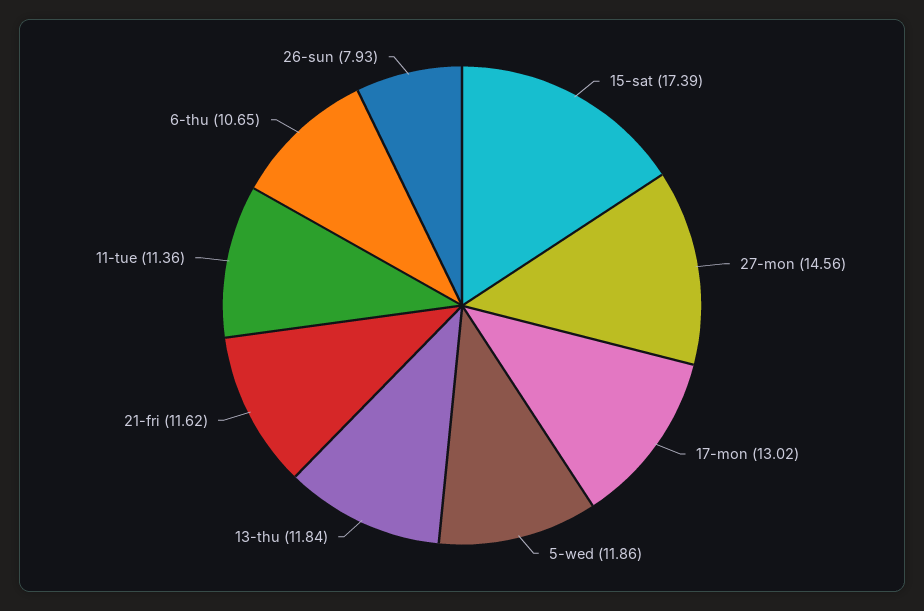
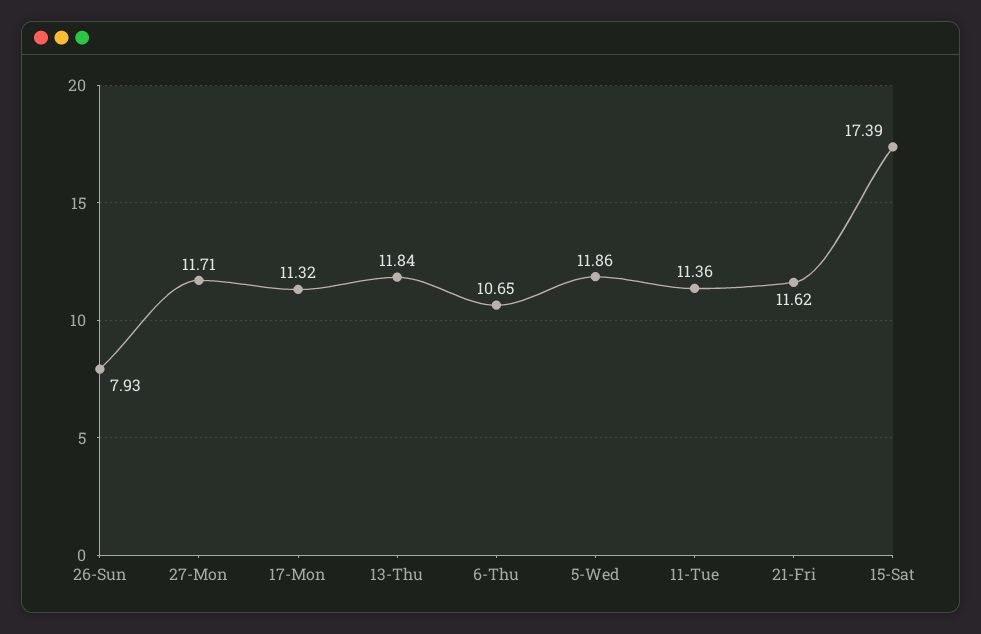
  {
    "15-sat": 17.39,
-   "27-mon": 14.56,
+   "27-mon": 11.71,
-   "17-mon": 13.02,
+   "17-mon": 11.32,
    "5-wed": 11.86,
    "13-thu": 11.84,
    "21-fri": 11.62,
    "11-tue": 11.36,
    "6-thu": 10.65,
    "26-sun": 7.93
  }

